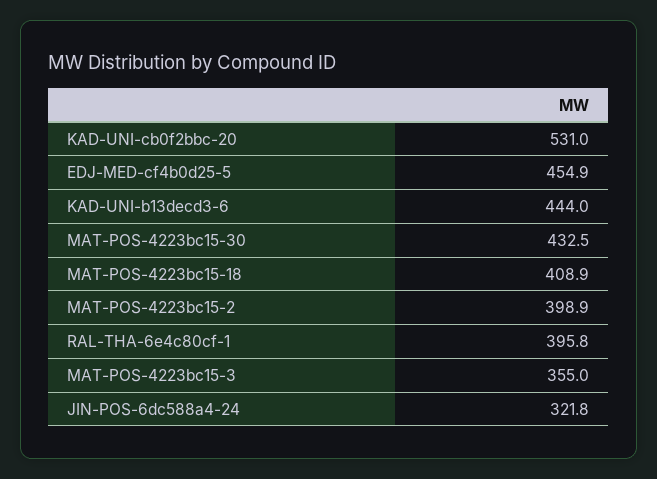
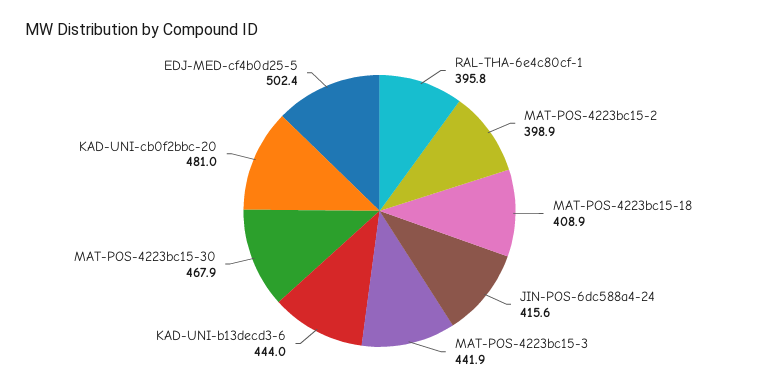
  {
-   "KAD-UNI-cb0f2bbc-20": 531,
+   "KAD-UNI-cb0f2bbc-20": 481,
-   "EDJ-MED-cf4b0d25-5": 454.9,
+   "EDJ-MED-cf4b0d25-5": 502.4,
    "KAD-UNI-b13decd3-6": 444,
-   "MAT-POS-4223bc15-30": 432.5,
+   "MAT-POS-4223bc15-30": 467.9,
    "MAT-POS-4223bc15-18": 408.9,
    "MAT-POS-4223bc15-2": 398.9,
    "RAL-THA-6e4c80cf-1": 395.8,
-   "MAT-POS-4223bc15-3": 355,
+   "MAT-POS-4223bc15-3": 441.9,
-   "JIN-POS-6dc588a4-24": 321.8
+   "JIN-POS-6dc588a4-24": 415.6
  }

